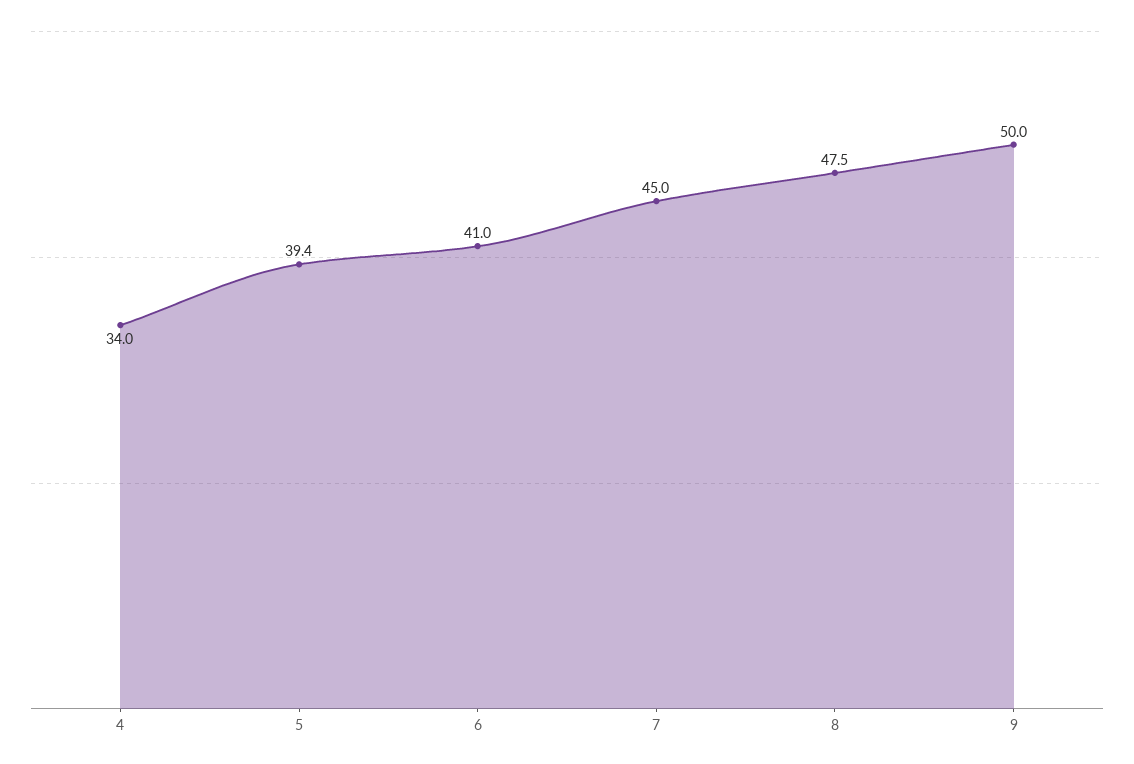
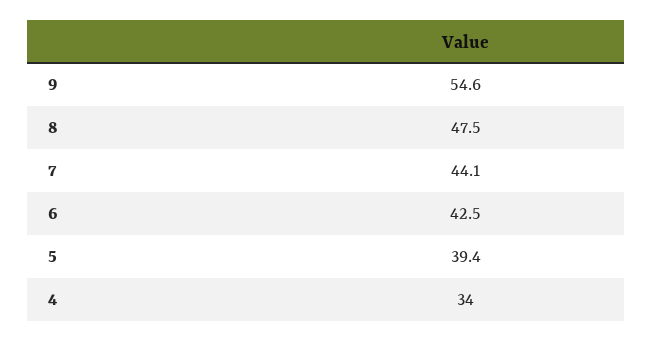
  {
    "4": 34,
    "5": 39.4,
-   "6": 41,
+   "6": 42.5,
-   "7": 45,
+   "7": 44.1,
    "8": 47.5,
-   "9": 50
+   "9": 54.6
  }

